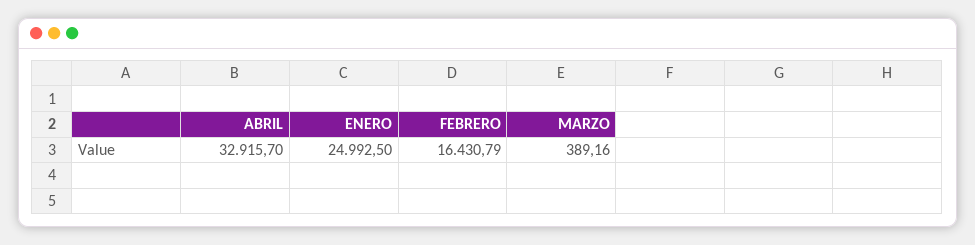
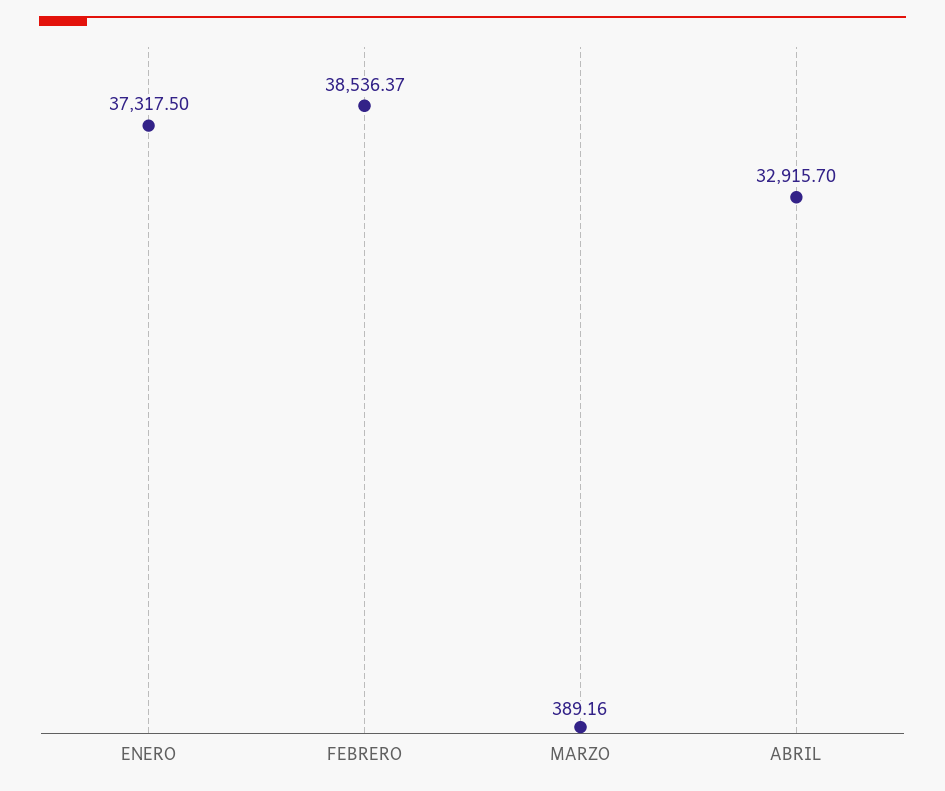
  {
    "ABRIL": 32915.7,
-   "ENERO": 24992.5,
+   "ENERO": 37317.5,
-   "FEBRERO": 16430.79,
+   "FEBRERO": 38536.37,
    "MARZO": 389.16
  }

